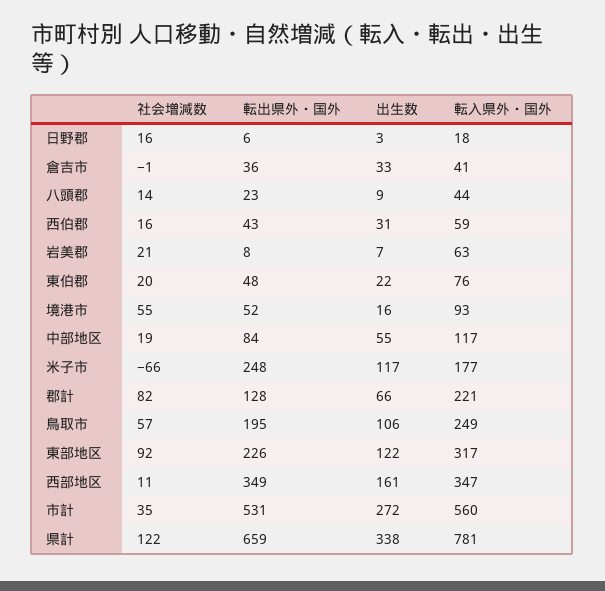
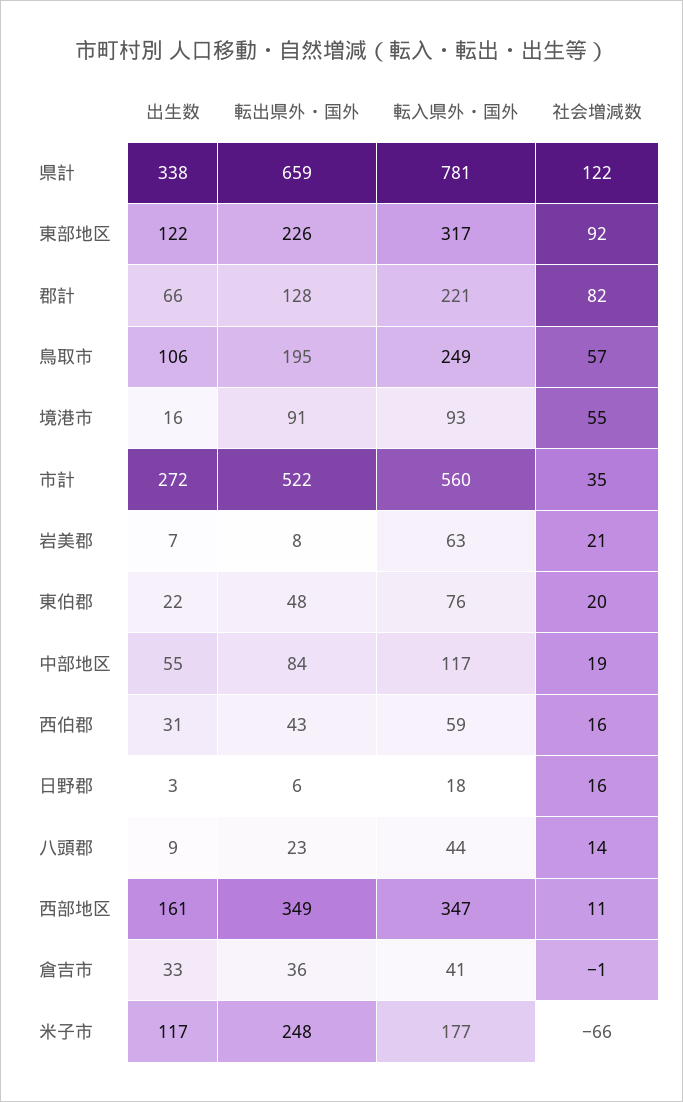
  {
    "社会増減数": {
      "日野郡": 16,
      "倉吉市": -1,
      "八頭郡": 14,
      "西伯郡": 16,
      "岩美郡": 21,
      "東伯郡": 20,
      "境港市": 55,
      "中部地区": 19,
      "米子市": -66,
      "郡計": 82,
      "鳥取市": 57,
      "東部地区": 92,
      "西部地区": 11,
      "市計": 35,
      "県計": 122
    },
    "転出県外・国外": {
      "日野郡": 6,
      "倉吉市": 36,
      "八頭郡": 23,
      "西伯郡": 43,
      "岩美郡": 8,
      "東伯郡": 48,
-     "境港市": 52,
+     "境港市": 91,
      "中部地区": 84,
      "米子市": 248,
      "郡計": 128,
      "鳥取市": 195,
      "東部地区": 226,
      "西部地区": 349,
-     "市計": 531,
+     "市計": 522,
      "県計": 659
    },
    "出生数": {
      "日野郡": 3,
      "倉吉市": 33,
      "八頭郡": 9,
      "西伯郡": 31,
      "岩美郡": 7,
      "東伯郡": 22,
      "境港市": 16,
      "中部地区": 55,
      "米子市": 117,
      "郡計": 66,
      "鳥取市": 106,
      "東部地区": 122,
      "西部地区": 161,
      "市計": 272,
      "県計": 338
    },
    "転入県外・国外": {
      "日野郡": 18,
      "倉吉市": 41,
      "八頭郡": 44,
      "西伯郡": 59,
      "岩美郡": 63,
      "東伯郡": 76,
      "境港市": 93,
      "中部地区": 117,
      "米子市": 177,
      "郡計": 221,
      "鳥取市": 249,
      "東部地区": 317,
      "西部地区": 347,
      "市計": 560,
      "県計": 781
    }
  }

